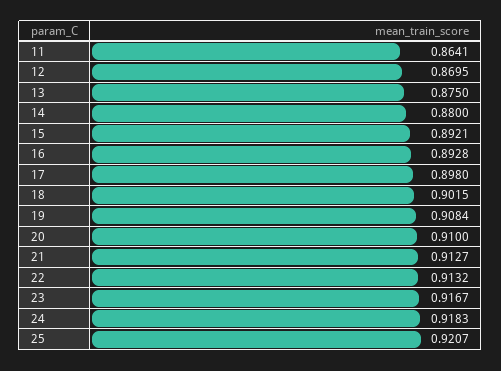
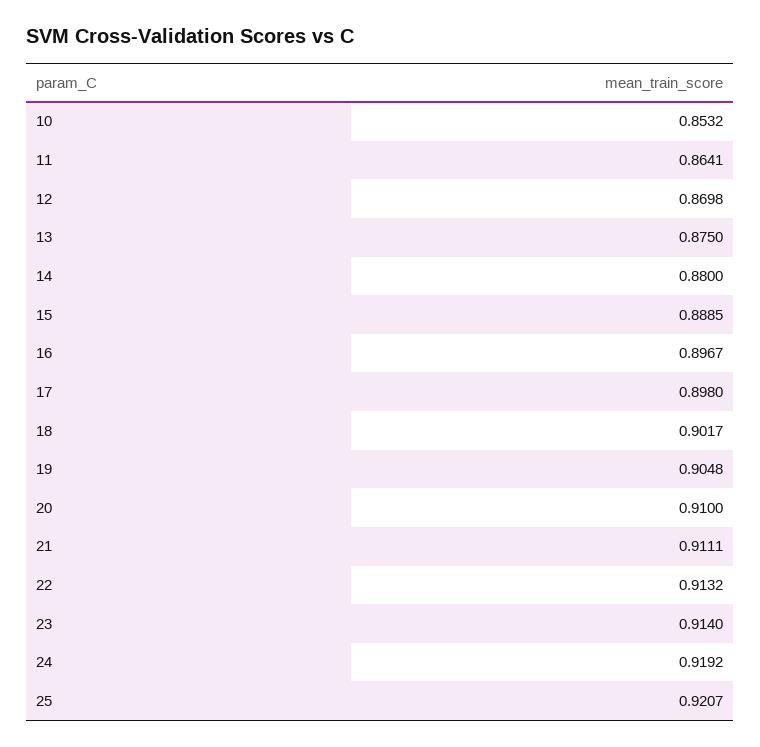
  {
    "11": 0.8641,
-   "12": 0.8695,
+   "12": 0.8698,
    "13": 0.875,
    "14": 0.88,
-   "15": 0.8921,
+   "15": 0.8885,
-   "16": 0.8928,
+   "16": 0.8967,
    "17": 0.898,
-   "18": 0.9015,
+   "18": 0.9017,
-   "19": 0.9084,
+   "19": 0.9048,
    "20": 0.91,
-   "21": 0.9127,
+   "21": 0.9111,
    "22": 0.9132,
-   "23": 0.9167,
+   "23": 0.914,
-   "24": 0.9183,
+   "24": 0.9192,
-   "25": 0.9207
+   "25": 0.9207,
+   "10": 0.8532
  }

